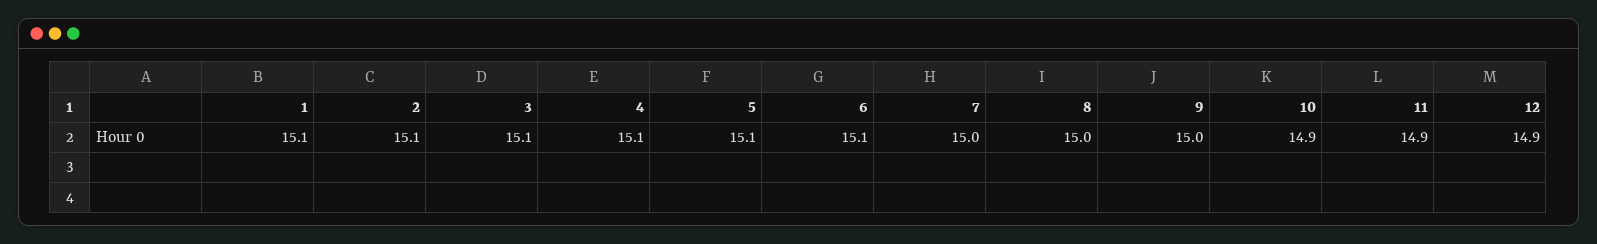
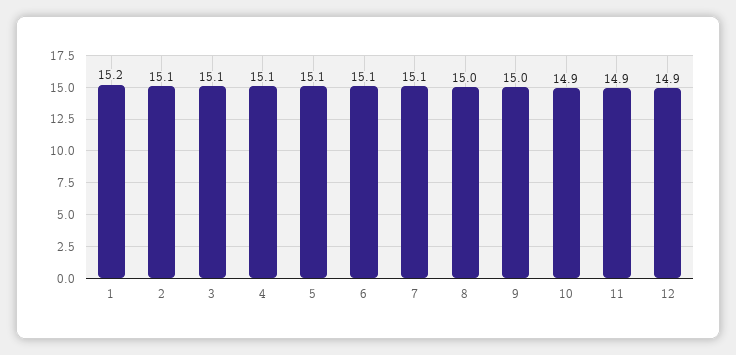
  {
-   "1": 15.1,
+   "1": 15.2,
    "2": 15.1,
    "3": 15.1,
    "4": 15.1,
    "5": 15.1,
    "6": 15.1,
-   "7": 15,
+   "7": 15.1,
    "8": 15,
    "9": 15,
    "10": 14.9,
    "11": 14.9,
    "12": 14.9
  }

